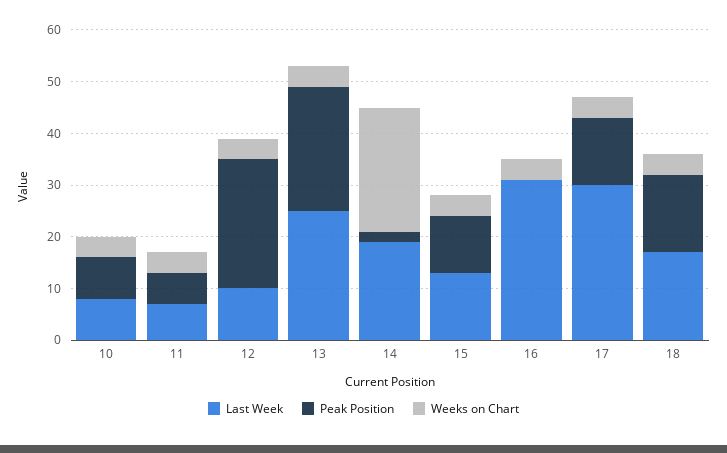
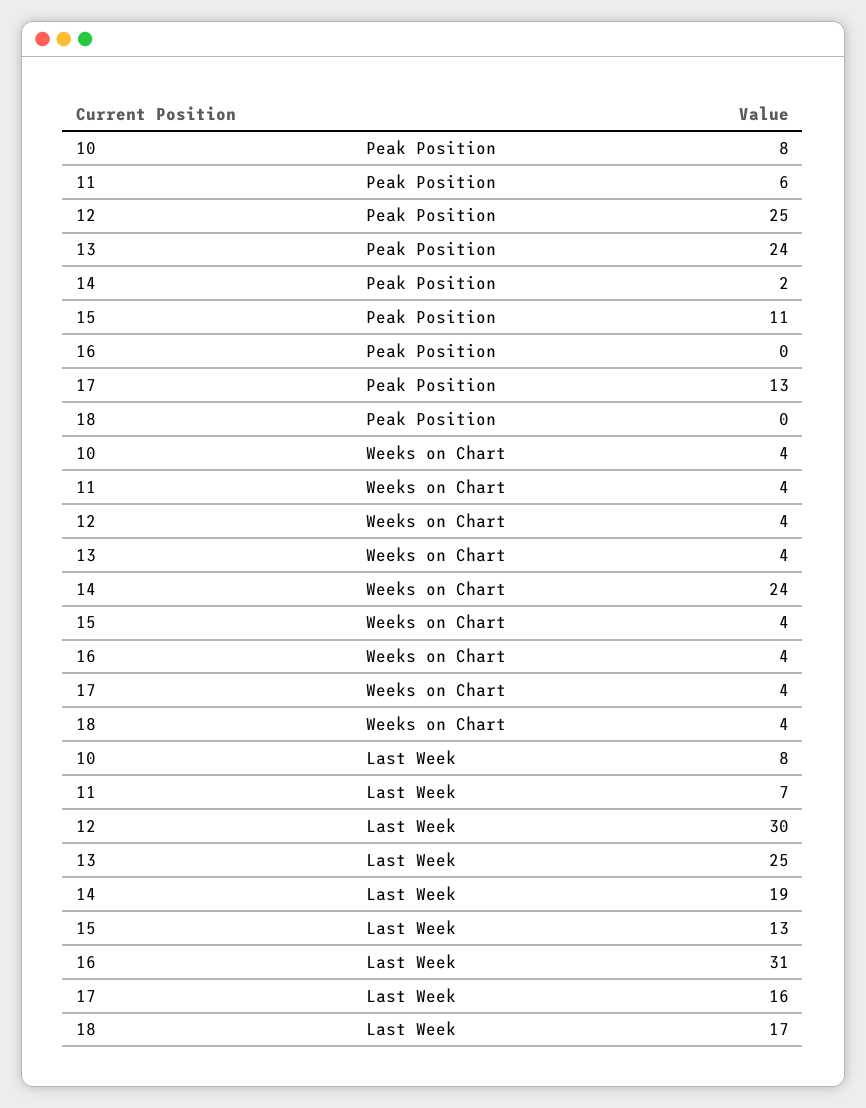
  {
    "Last Week": {
      "10": 8,
      "11": 7,
-     "12": 10,
+     "12": 30,
      "13": 25,
      "14": 19,
      "15": 13,
      "16": 31,
-     "17": 30,
+     "17": 16,
      "18": 17
    },
    "Peak Position": {
      "10": 8,
      "11": 6,
      "12": 25,
      "13": 24,
      "14": 2,
      "15": 11,
      "16": 0,
      "17": 13,
-     "18": 15
+     "18": 0
    },
    "Weeks on Chart": {
      "10": 4,
      "11": 4,
      "12": 4,
      "13": 4,
      "14": 24,
      "15": 4,
      "16": 4,
      "17": 4,
      "18": 4
    }
  }

